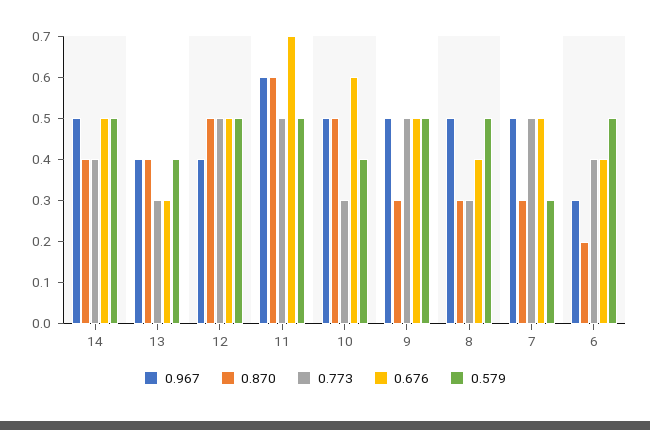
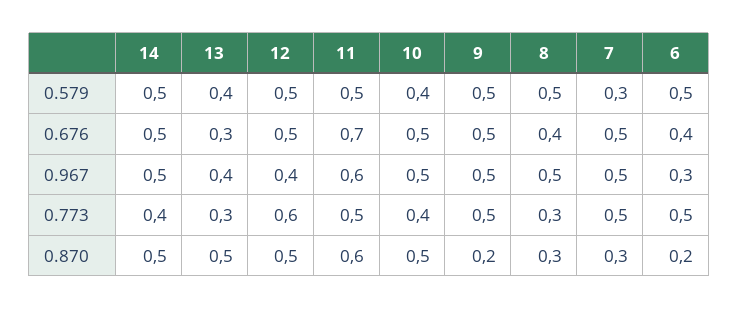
  {
    "0.967": {
      "14": 0.5,
      "13": 0.4,
      "12": 0.4,
      "11": 0.6,
      "10": 0.5,
      "9": 0.5,
      "8": 0.5,
      "7": 0.5,
      "6": 0.3
    },
    "0.870": {
-     "14": 0.4,
+     "14": 0.5,
-     "13": 0.4,
+     "13": 0.5,
      "12": 0.5,
      "11": 0.6,
      "10": 0.5,
-     "9": 0.3,
+     "9": 0.2,
      "8": 0.3,
      "7": 0.3,
      "6": 0.2
    },
    "0.773": {
      "14": 0.4,
      "13": 0.3,
-     "12": 0.5,
+     "12": 0.6,
      "11": 0.5,
-     "10": 0.3,
+     "10": 0.4,
      "9": 0.5,
      "8": 0.3,
      "7": 0.5,
-     "6": 0.4
+     "6": 0.5
    },
    "0.676": {
      "14": 0.5,
      "13": 0.3,
      "12": 0.5,
      "11": 0.7,
-     "10": 0.6,
+     "10": 0.5,
      "9": 0.5,
      "8": 0.4,
      "7": 0.5,
      "6": 0.4
    },
    "0.579": {
      "14": 0.5,
      "13": 0.4,
      "12": 0.5,
      "11": 0.5,
      "10": 0.4,
      "9": 0.5,
      "8": 0.5,
      "7": 0.3,
      "6": 0.5
    }
  }

